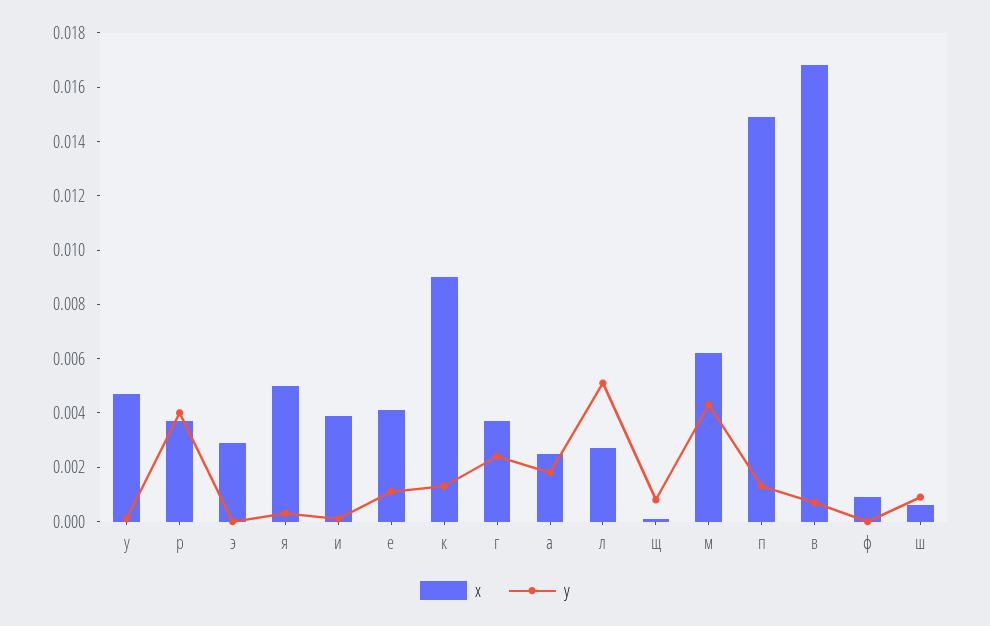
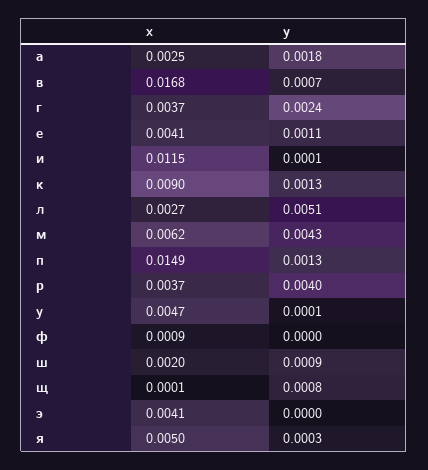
  {
    "x": {
      "у": 0.0047,
      "р": 0.0037,
-     "э": 0.003,
+     "э": 0.0041,
      "я": 0.005,
-     "и": 0.004,
+     "и": 0.0115,
      "е": 0.0041,
      "к": 0.009,
      "г": 0.0037,
      "а": 0.0025,
      "л": 0.0027,
      "щ": 0.0001,
      "м": 0.0062,
      "п": 0.0149,
      "в": 0.0168,
      "ф": 0.0009,
-     "ш": 0.0005
+     "ш": 0.002
    },
    "y": {
      "у": 0.0001,
      "р": 0.004,
      "э": 0,
      "я": 0.0003,
      "и": 0.0001,
      "е": 0.0011,
      "к": 0.0013,
      "г": 0.0024,
      "а": 0.0018,
      "л": 0.0051,
      "щ": 0.0008,
      "м": 0.0043,
      "п": 0.0013,
      "в": 0.0007,
      "ф": 0,
      "ш": 0.0009
    }
  }

